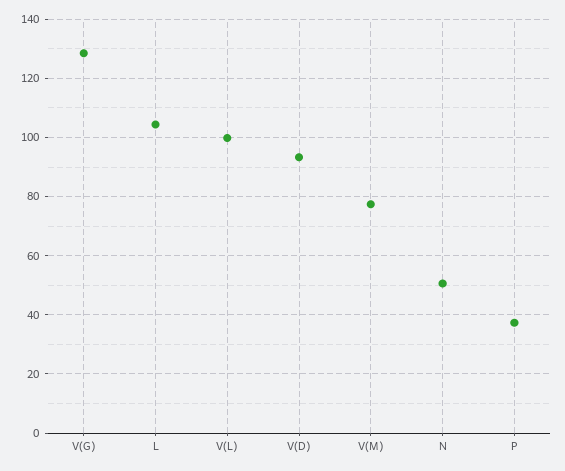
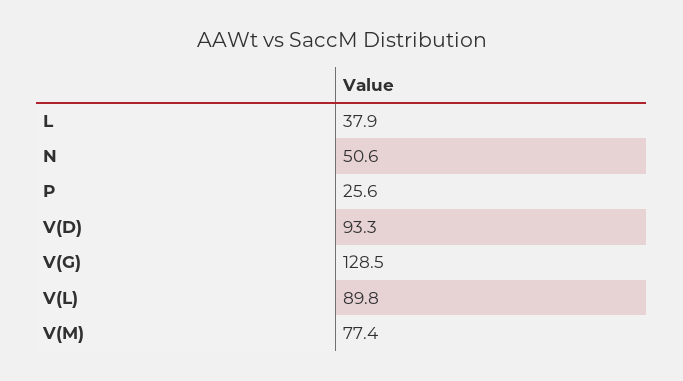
  {
    "V(G)": 128.5,
-   "L": 105,
+   "L": 37.9,
-   "V(L)": 100,
+   "V(L)": 89.8,
    "V(D)": 93.3,
    "V(M)": 77.4,
    "N": 50.6,
-   "P": 37.5
+   "P": 25.6
  }

